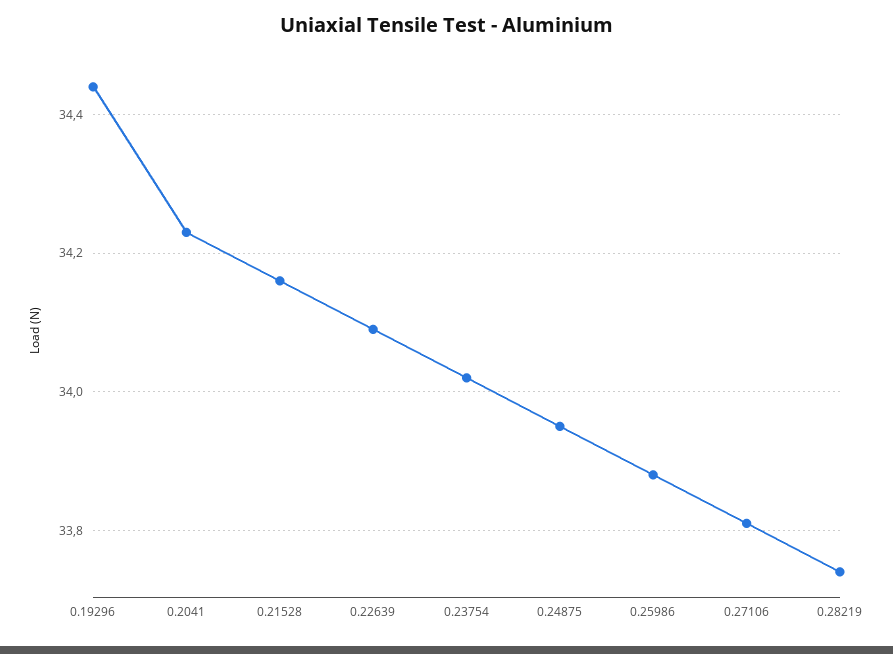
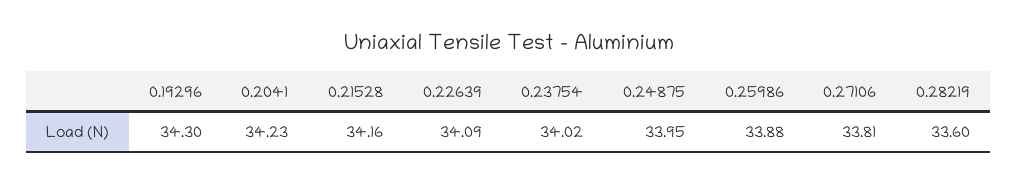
  {
-   "0.19296": 34.45,
+   "0.19296": 34.3,
    "0.2041": 34.23,
    "0.21528": 34.16,
    "0.22639": 34.09,
    "0.23754": 34.02,
    "0.24875": 33.95,
    "0.25986": 33.88,
    "0.27106": 33.81,
-   "0.28219": 33.75
+   "0.28219": 33.6
  }

